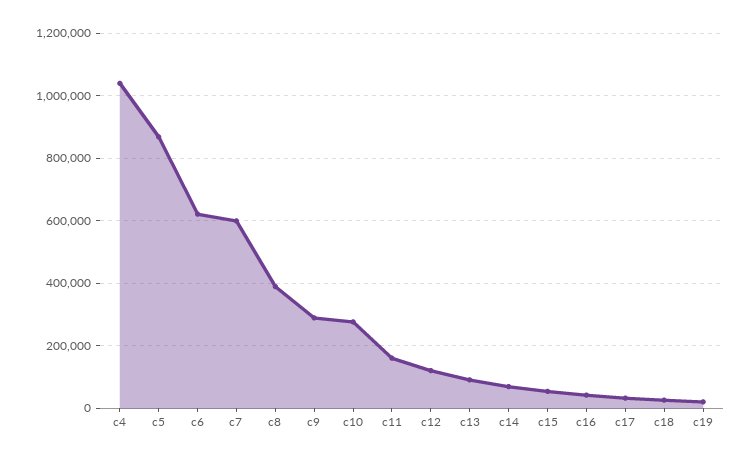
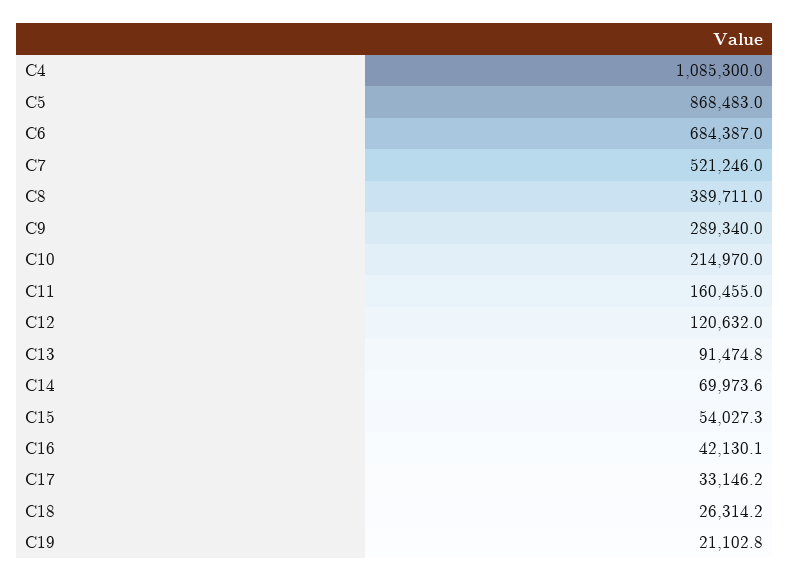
  {
-   "c4": 1040000,
+   "c4": 1085300,
    "c5": 868483,
-   "c6": 620000,
+   "c6": 684387,
-   "c7": 600000,
+   "c7": 521246,
    "c8": 389711,
    "c9": 289340,
-   "c10": 280000,
+   "c10": 214970,
    "c11": 160455,
    "c12": 120632,
    "c13": 91474.8,
    "c14": 69973.6,
    "c15": 54027.3,
    "c16": 42130.1,
    "c17": 33146.2,
    "c18": 26314.2,
    "c19": 21102.8
  }

